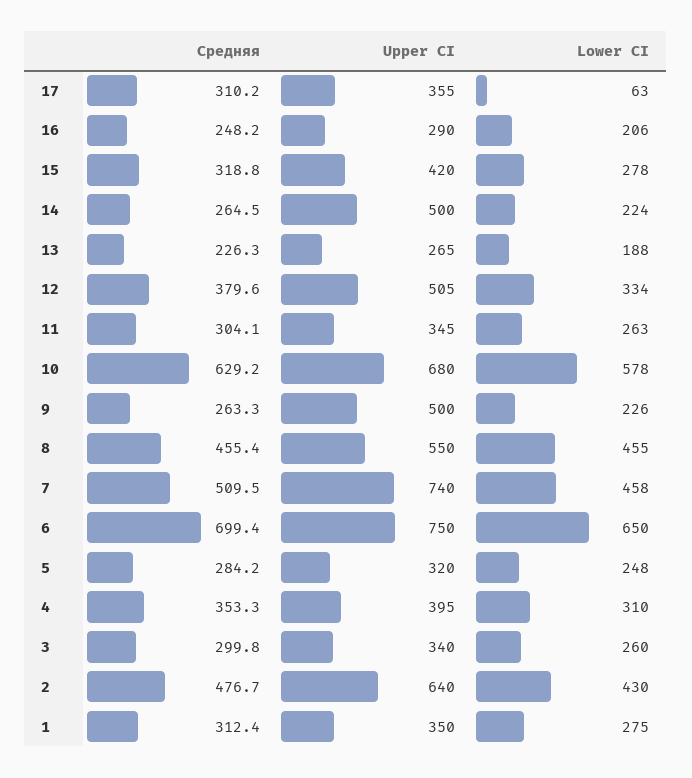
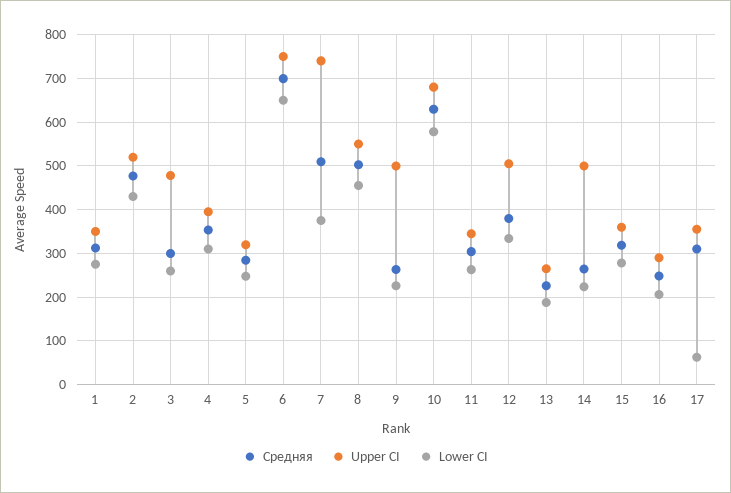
  {
    "Средняя": {
      "17": 310.2,
      "16": 248.2,
      "15": 318.8,
      "14": 264.5,
      "13": 226.3,
      "12": 379.6,
      "11": 304.1,
      "10": 629.2,
      "9": 263.3,
-     "8": 455.4,
+     "8": 500,
      "7": 509.5,
      "6": 699.4,
      "5": 284.2,
      "4": 353.3,
      "3": 299.8,
      "2": 476.7,
      "1": 312.4
    },
    "Upper CI": {
      "17": 355,
      "16": 290,
-     "15": 420,
+     "15": 360,
      "14": 500,
      "13": 265,
      "12": 505,
      "11": 345,
      "10": 680,
      "9": 500,
      "8": 550,
      "7": 740,
      "6": 750,
      "5": 320,
      "4": 395,
-     "3": 340,
+     "3": 480,
-     "2": 640,
+     "2": 520,
      "1": 350
    },
    "Lower CI": {
      "17": 63,
      "16": 206,
      "15": 278,
      "14": 224,
      "13": 188,
      "12": 334,
      "11": 263,
      "10": 578,
      "9": 226,
      "8": 455,
-     "7": 458,
+     "7": 380,
      "6": 650,
      "5": 248,
      "4": 310,
      "3": 260,
      "2": 430,
      "1": 275
    }
  }

